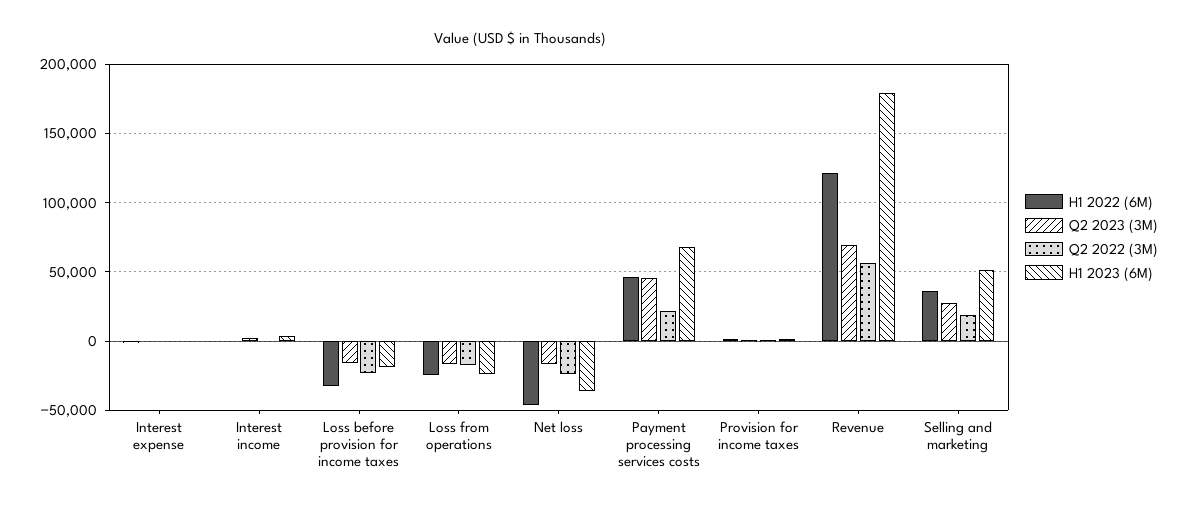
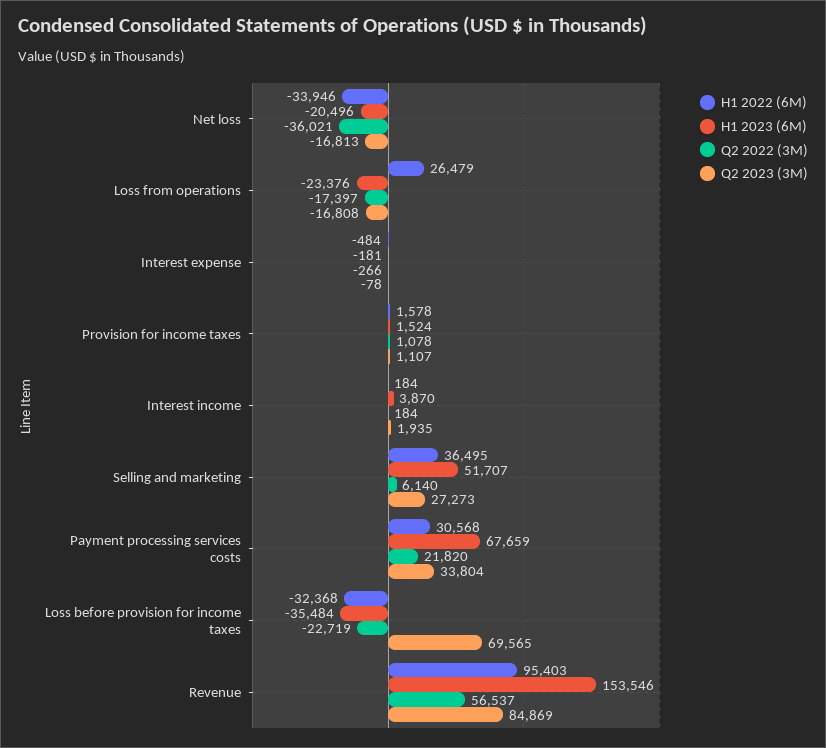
  {
    "H1 2022 (6M)": {
      "Interest expense": -484,
      "Interest income": 184,
      "Loss before provision for income taxes": -32368,
-     "Loss from operations": -25000,
+     "Loss from operations": 26479,
-     "Net loss": -45000,
+     "Net loss": -33946,
-     "Payment processing services costs": 45000,
+     "Payment processing services costs": 30568,
      "Provision for income taxes": 1578,
-     "Revenue": 120000,
+     "Revenue": 95403,
      "Selling and marketing": 36495
    },
    "Q2 2023 (3M)": {
      "Interest expense": -78,
      "Interest income": 1935,
-     "Loss before provision for income taxes": -15000,
+     "Loss before provision for income taxes": 69565,
      "Loss from operations": -16808,
      "Net loss": -16813,
-     "Payment processing services costs": 45000,
+     "Payment processing services costs": 33804,
      "Provision for income taxes": 1107,
-     "Revenue": 70000,
+     "Revenue": 84869,
      "Selling and marketing": 27273
    },
    "Q2 2022 (3M)": {
      "Interest expense": -266,
      "Interest income": 184,
      "Loss before provision for income taxes": -22719,
      "Loss from operations": -17397,
-     "Net loss": -25000,
+     "Net loss": -36021,
      "Payment processing services costs": 21820,
      "Provision for income taxes": 1078,
      "Revenue": 56537,
-     "Selling and marketing": 20000
+     "Selling and marketing": 6140
    },
    "H1 2023 (6M)": {
      "Interest expense": -181,
      "Interest income": 3870,
-     "Loss before provision for income taxes": -20000,
+     "Loss before provision for income taxes": -35484,
      "Loss from operations": -23376,
-     "Net loss": -35000,
+     "Net loss": -20496,
      "Payment processing services costs": 67659,
      "Provision for income taxes": 1524,
-     "Revenue": 180000,
+     "Revenue": 153546,
      "Selling and marketing": 51707
    }
  }

